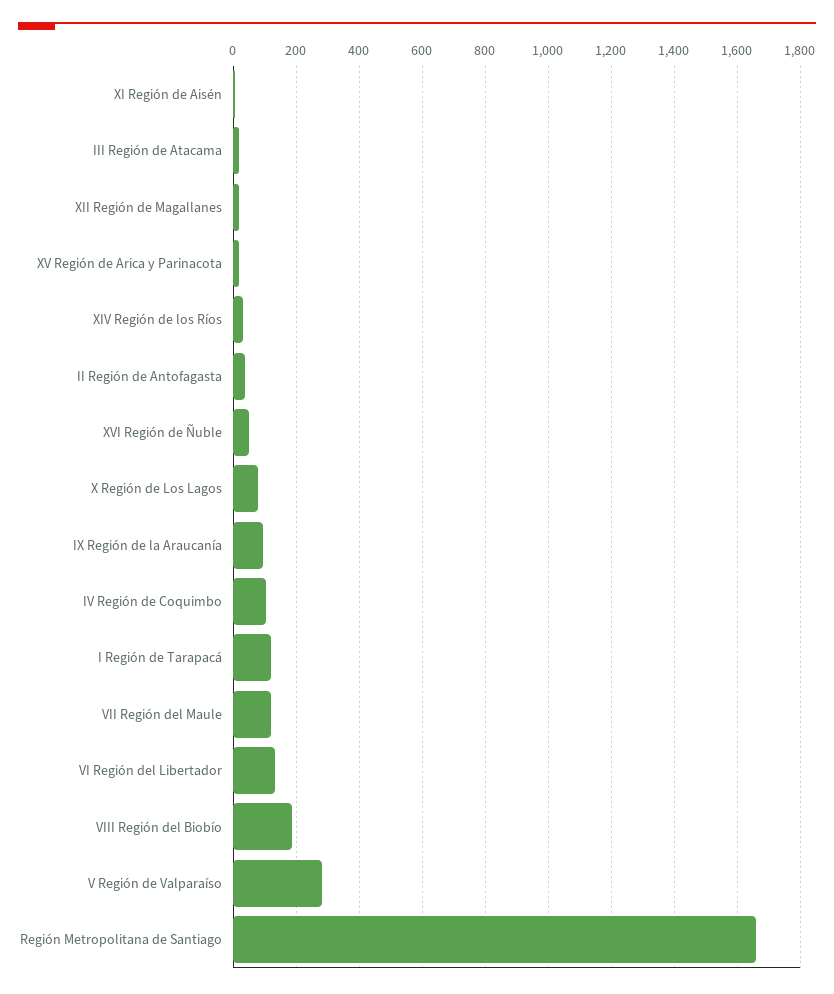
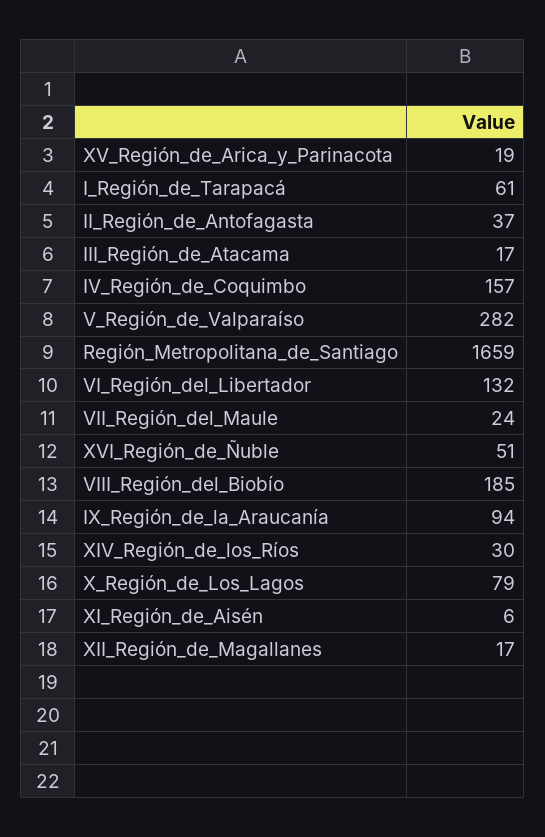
  {
    "XI Región de Aisén": 6,
    "III Región de Atacama": 17,
    "XII Región de Magallanes": 17,
    "XV Región de Arica y Parinacota": 19,
    "XIV Región de los Ríos": 30,
    "II Región de Antofagasta": 37,
    "XVI Región de Ñuble": 51,
    "X Región de Los Lagos": 79,
    "IX Región de la Araucanía": 94,
-   "IV Región de Coquimbo": 100,
+   "IV Región de Coquimbo": 157,
-   "I Región de Tarapacá": 120,
+   "I Región de Tarapacá": 61,
-   "VII Región del Maule": 120,
+   "VII Región del Maule": 24,
    "VI Región del Libertador": 132,
    "VIII Región del Biobío": 185,
    "V Región de Valparaíso": 282,
    "Región Metropolitana de Santiago": 1659
  }

